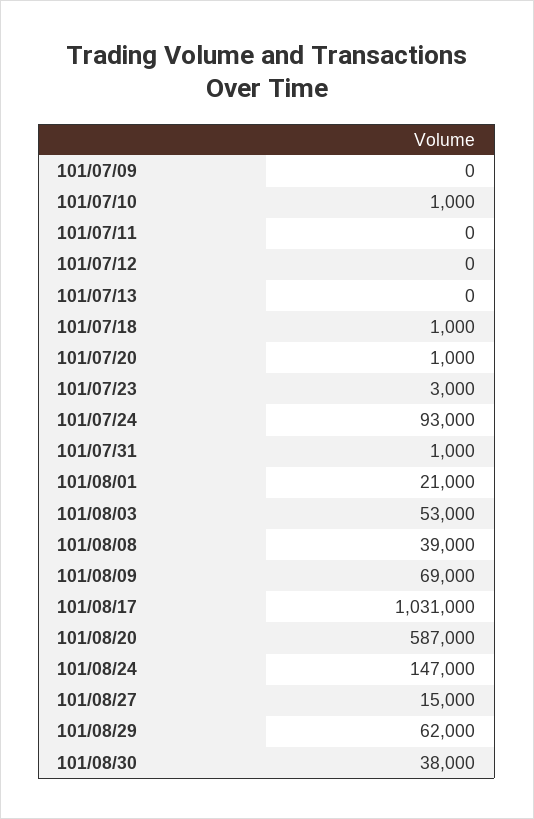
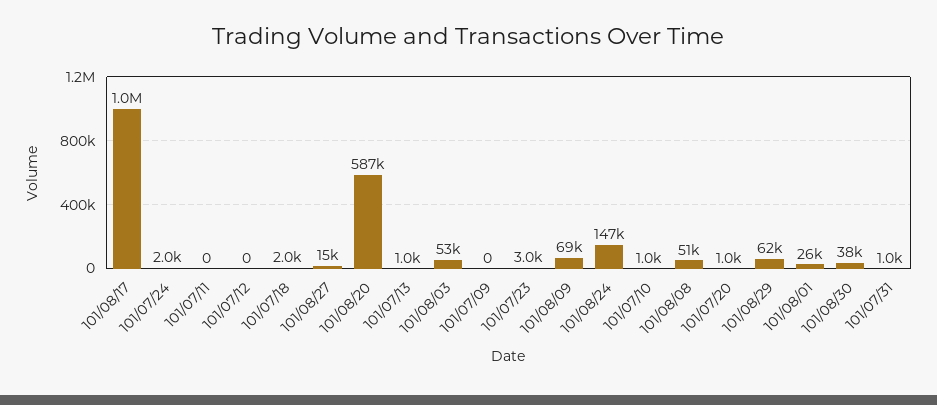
  {
    "101/07/09": 0,
    "101/07/10": 1000,
    "101/07/11": 0,
    "101/07/12": 0,
-   "101/07/13": 0,
+   "101/07/13": 1000,
-   "101/07/18": 1000,
+   "101/07/18": 2000,
    "101/07/20": 1000,
    "101/07/23": 3000,
-   "101/07/24": 93000,
+   "101/07/24": 2000,
    "101/07/31": 1000,
-   "101/08/01": 21000,
+   "101/08/01": 26000,
    "101/08/03": 53000,
-   "101/08/08": 39000,
+   "101/08/08": 51000,
    "101/08/09": 69000,
    "101/08/17": 1031000,
    "101/08/20": 587000,
    "101/08/24": 147000,
    "101/08/27": 15000,
    "101/08/29": 62000,
    "101/08/30": 38000
  }

